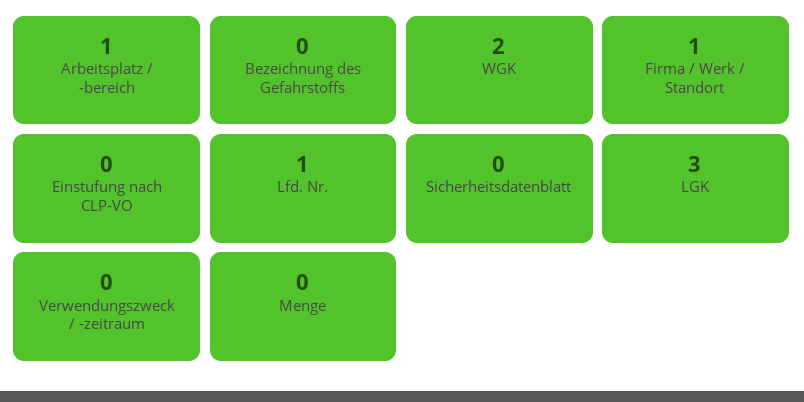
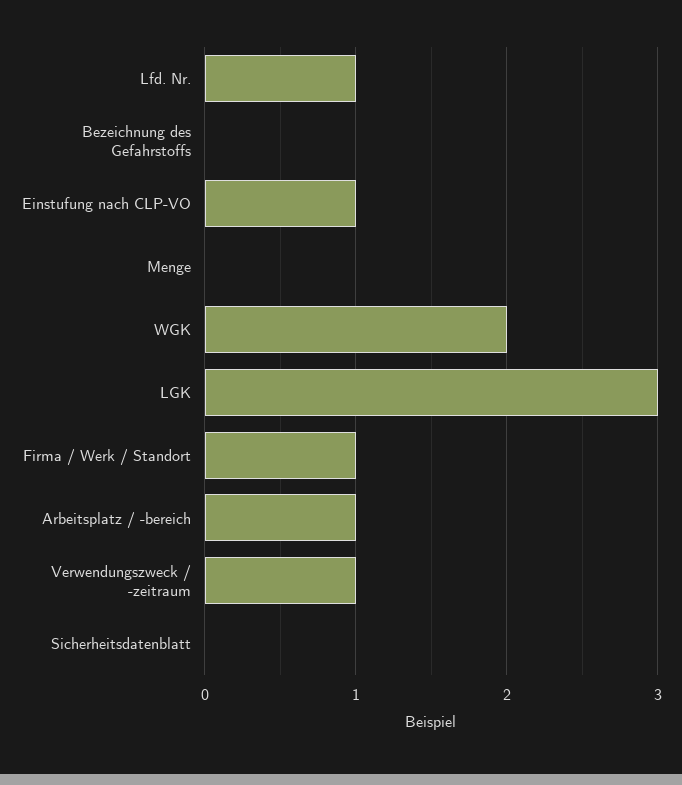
  {
    "Arbeitsplatz / -bereich": 1,
    "Bezeichnung des Gefahrstoffs": 0,
    "WGK": 2,
    "Firma / Werk / Standort": 1,
-   "Einstufung nach CLP-VO": 0,
+   "Einstufung nach CLP-VO": 1,
    "Lfd. Nr.": 1,
    "Sicherheitsdatenblatt": 0,
    "LGK": 3,
-   "Verwendungszweck / -zeitraum": 0,
+   "Verwendungszweck / -zeitraum": 1,
    "Menge": 0
  }

